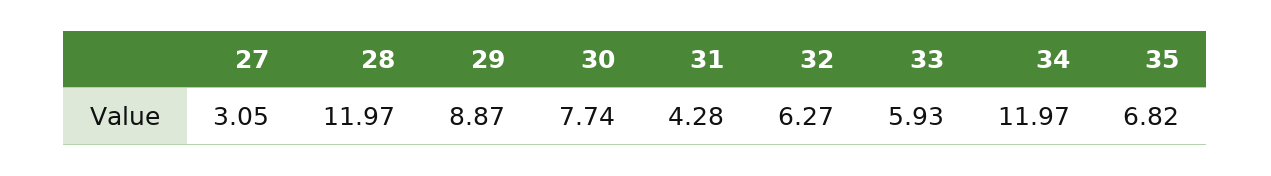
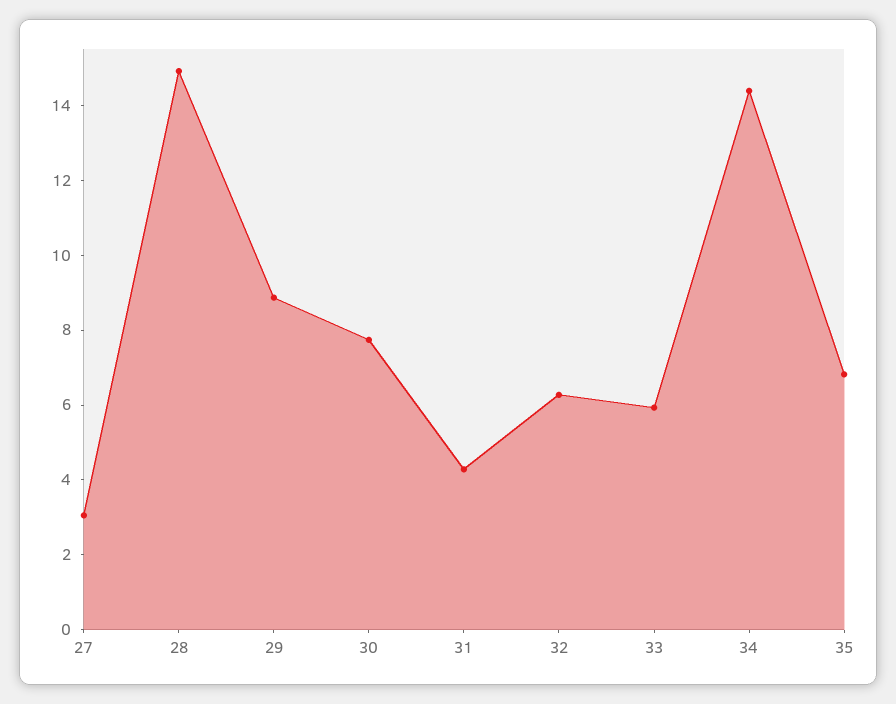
  {
    "27": 3.05,
-   "28": 11.97,
+   "28": 15,
    "29": 8.87,
    "30": 7.74,
    "31": 4.28,
    "32": 6.27,
    "33": 5.93,
-   "34": 11.97,
+   "34": 14.5,
    "35": 6.82
  }

